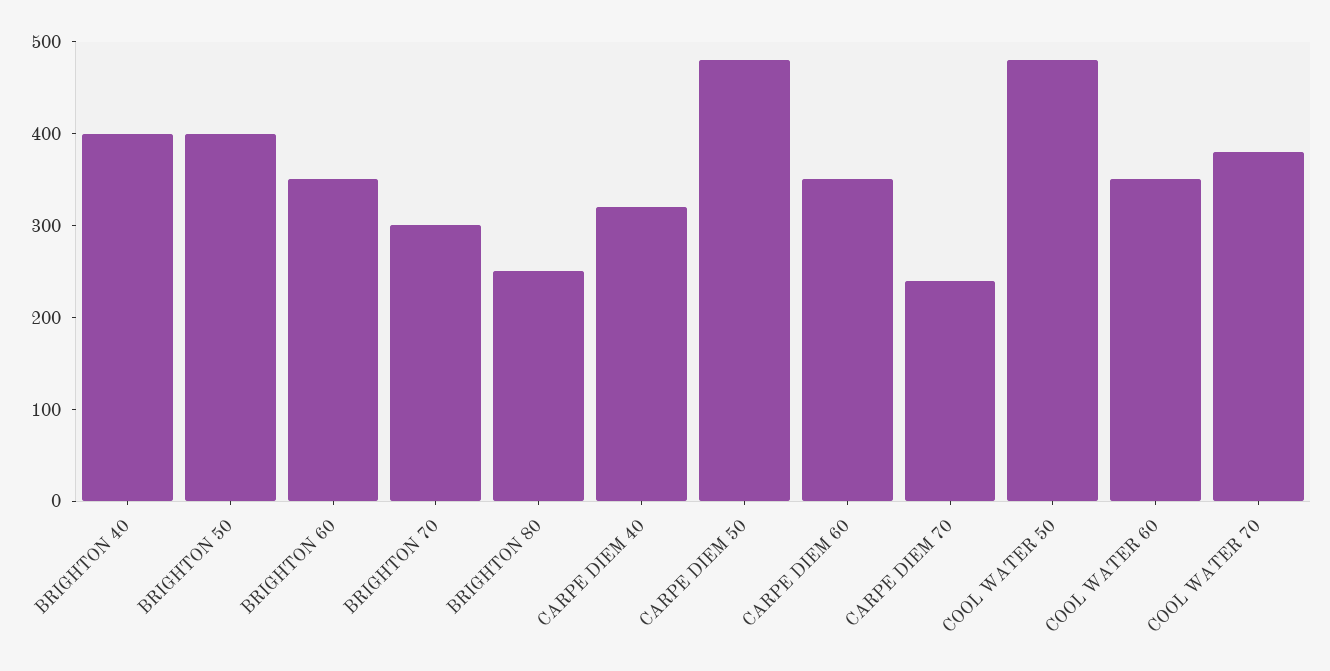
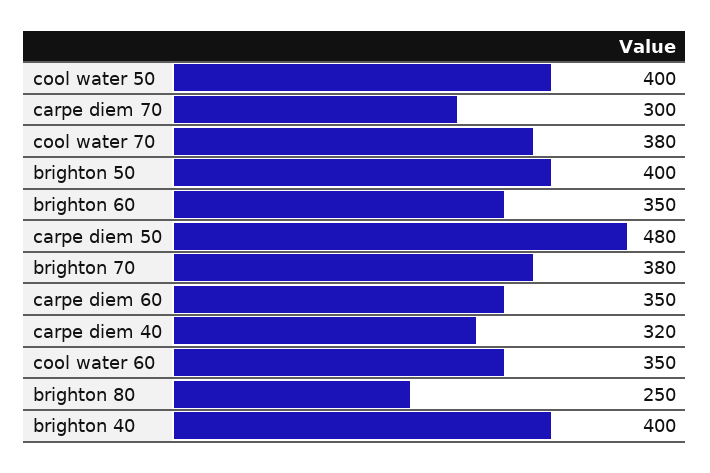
  {
    "BRIGHTON 40": 400,
    "BRIGHTON 50": 400,
    "BRIGHTON 60": 350,
-   "BRIGHTON 70": 300,
+   "BRIGHTON 70": 380,
    "BRIGHTON 80": 250,
    "CARPE DIEM 40": 320,
    "CARPE DIEM 50": 480,
    "CARPE DIEM 60": 350,
-   "CARPE DIEM 70": 240,
+   "CARPE DIEM 70": 300,
-   "COOL WATER 50": 480,
+   "COOL WATER 50": 400,
    "COOL WATER 60": 350,
    "COOL WATER 70": 380
  }

